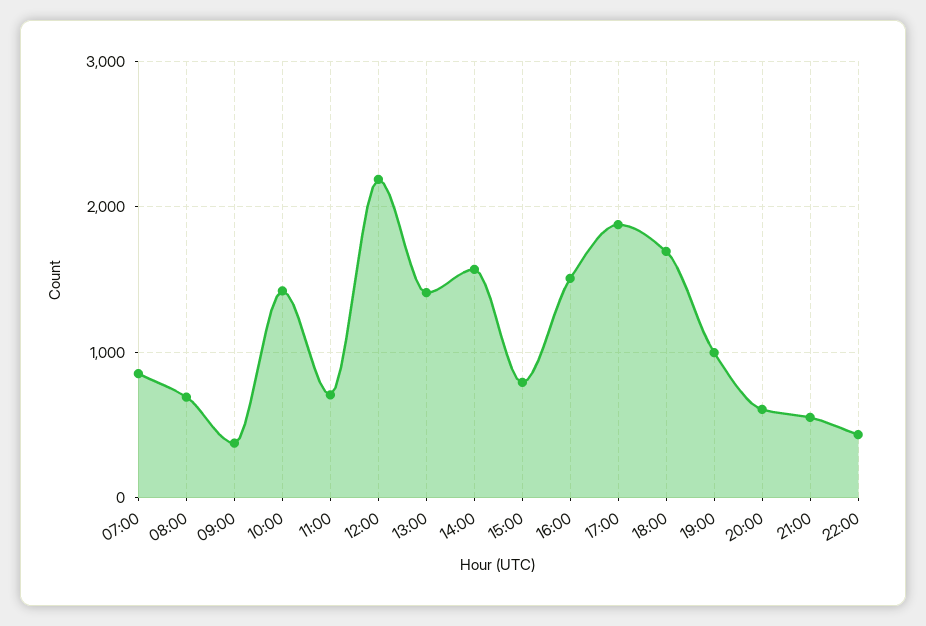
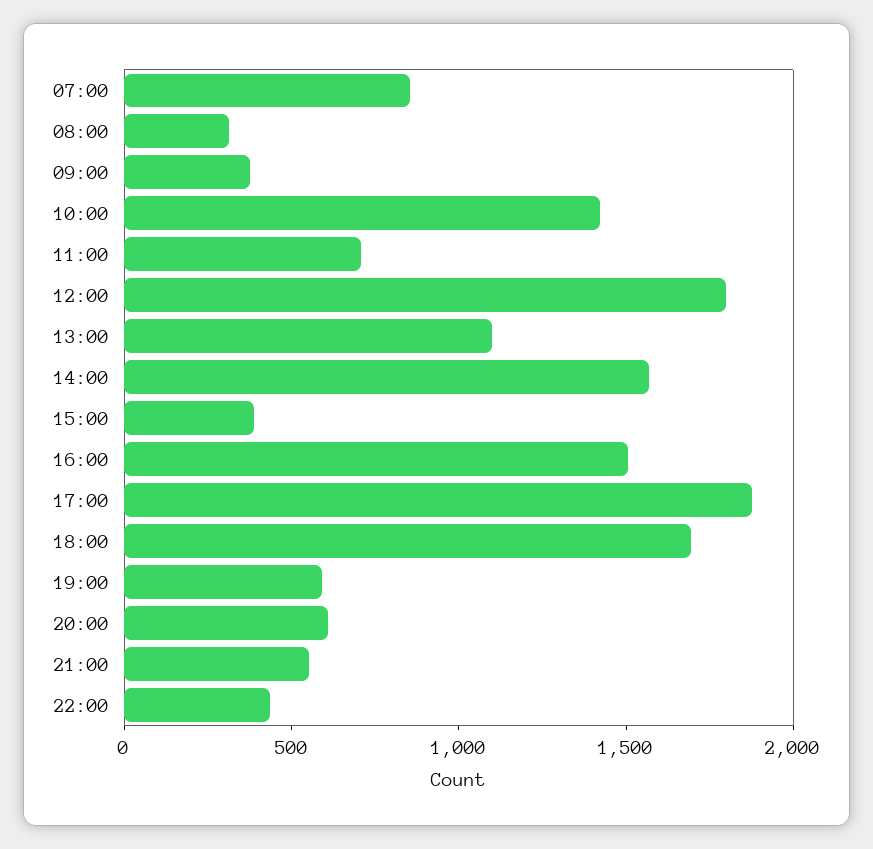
  {
    "07:00": 900,
-   "08:00": 700,
+   "08:00": 300,
    "09:00": 400,
    "10:00": 1400,
    "11:00": 700,
-   "12:00": 2200,
+   "12:00": 1800,
-   "13:00": 1400,
+   "13:00": 1100,
    "14:00": 1600,
-   "15:00": 800,
+   "15:00": 400,
    "16:00": 1500,
    "17:00": 1900,
    "18:00": 1700,
-   "19:00": 1000,
+   "19:00": 600,
    "20:00": 600,
    "21:00": 600,
    "22:00": 400
  }

